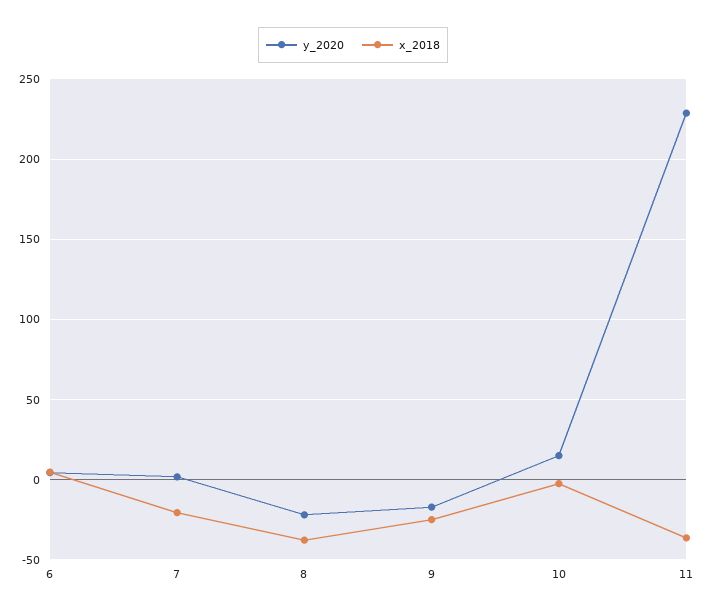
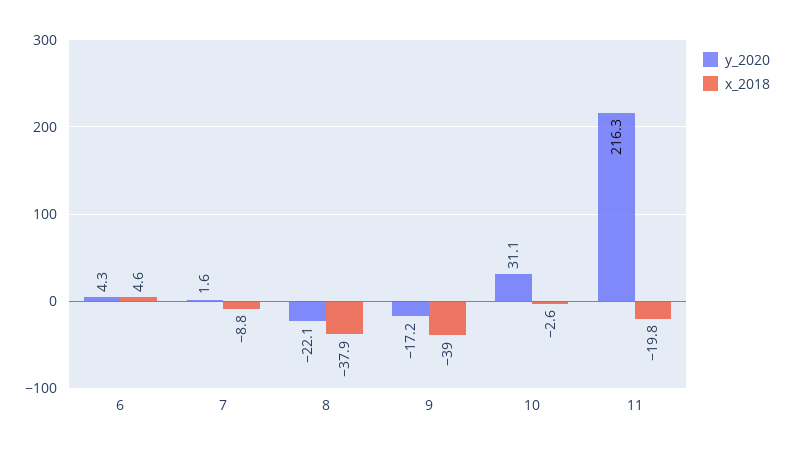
  {
    "y_2020": {
      "6": 4.3,
      "7": 1.6,
      "8": -22.1,
      "9": -17.2,
-     "10": 15,
+     "10": 31.1,
-     "11": 230
+     "11": 216.3
    },
    "x_2018": {
      "6": 4.6,
-     "7": -20,
+     "7": -8.8,
      "8": -37.9,
-     "9": -25,
+     "9": -39,
      "10": -2.6,
-     "11": -35
+     "11": -19.8
    }
  }

